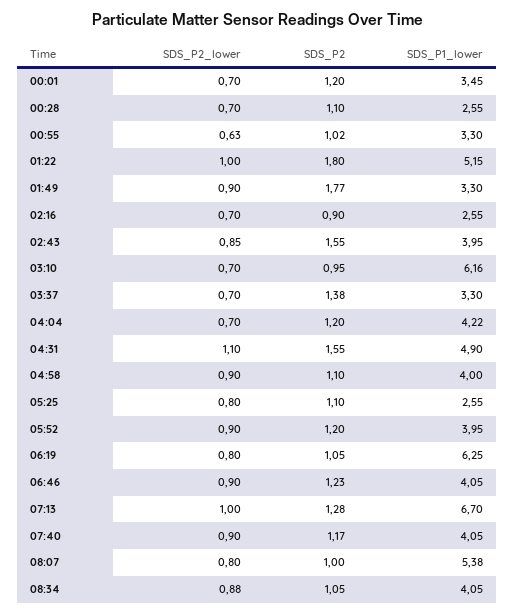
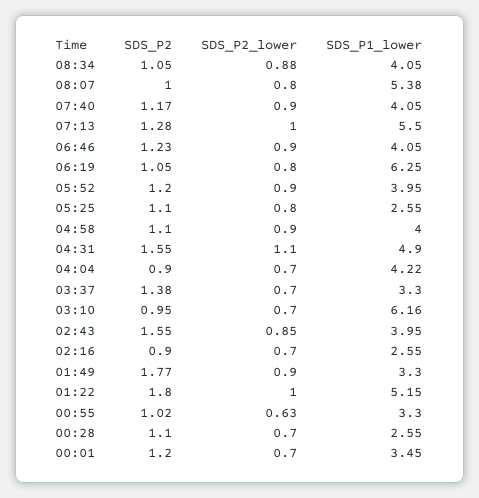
  {
    "SDS_P2_lower": {
      "00:01": 0.7,
      "00:28": 0.7,
      "00:55": 0.63,
      "01:22": 1,
      "01:49": 0.9,
      "02:16": 0.7,
      "02:43": 0.85,
      "03:10": 0.7,
      "03:37": 0.7,
      "04:04": 0.7,
      "04:31": 1.1,
      "04:58": 0.9,
      "05:25": 0.8,
      "05:52": 0.9,
      "06:19": 0.8,
      "06:46": 0.9,
      "07:13": 1,
      "07:40": 0.9,
      "08:07": 0.8,
      "08:34": 0.88
    },
    "SDS_P2": {
      "00:01": 1.2,
      "00:28": 1.1,
      "00:55": 1.02,
      "01:22": 1.8,
      "01:49": 1.77,
      "02:16": 0.9,
      "02:43": 1.55,
      "03:10": 0.95,
      "03:37": 1.38,
-     "04:04": 1.2,
+     "04:04": 0.9,
      "04:31": 1.55,
      "04:58": 1.1,
      "05:25": 1.1,
      "05:52": 1.2,
      "06:19": 1.05,
      "06:46": 1.23,
      "07:13": 1.28,
      "07:40": 1.17,
      "08:07": 1,
      "08:34": 1.05
    },
    "SDS_P1_lower": {
      "00:01": 3.45,
      "00:28": 2.55,
      "00:55": 3.3,
      "01:22": 5.15,
      "01:49": 3.3,
      "02:16": 2.55,
      "02:43": 3.95,
      "03:10": 6.16,
      "03:37": 3.3,
      "04:04": 4.22,
      "04:31": 4.9,
      "04:58": 4,
      "05:25": 2.55,
      "05:52": 3.95,
      "06:19": 6.25,
      "06:46": 4.05,
-     "07:13": 6.7,
+     "07:13": 5.5,
      "07:40": 4.05,
      "08:07": 5.38,
      "08:34": 4.05
    }
  }

